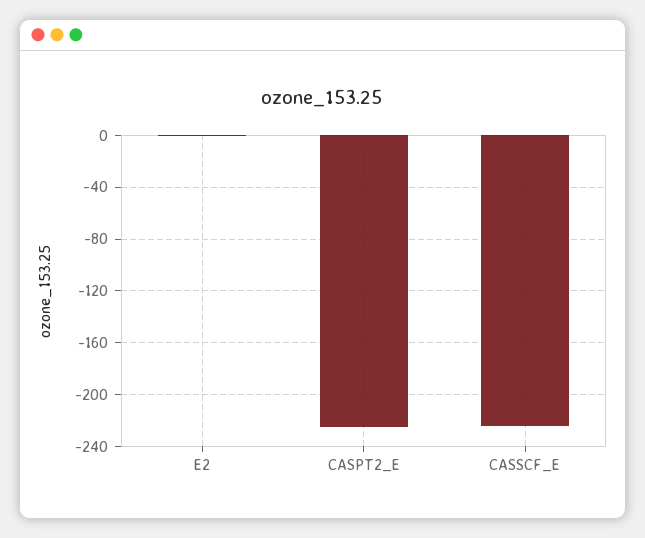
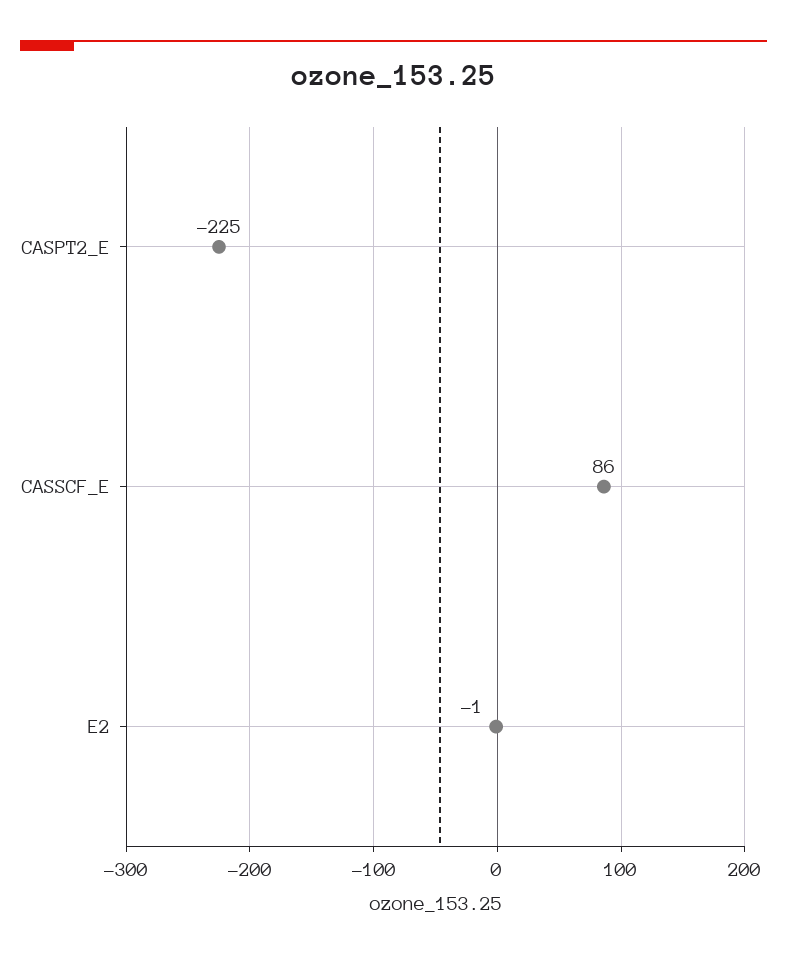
  {
    "E2": -1,
    "CASPT2_E": -225,
-   "CASSCF_E": -225
+   "CASSCF_E": 86
  }

